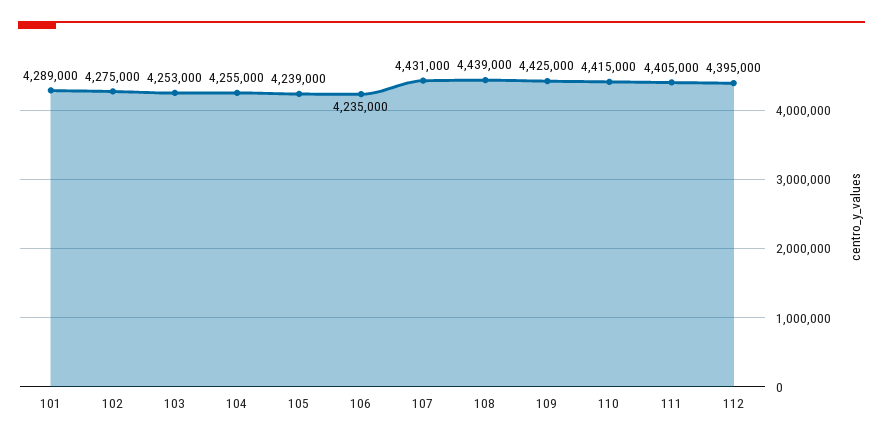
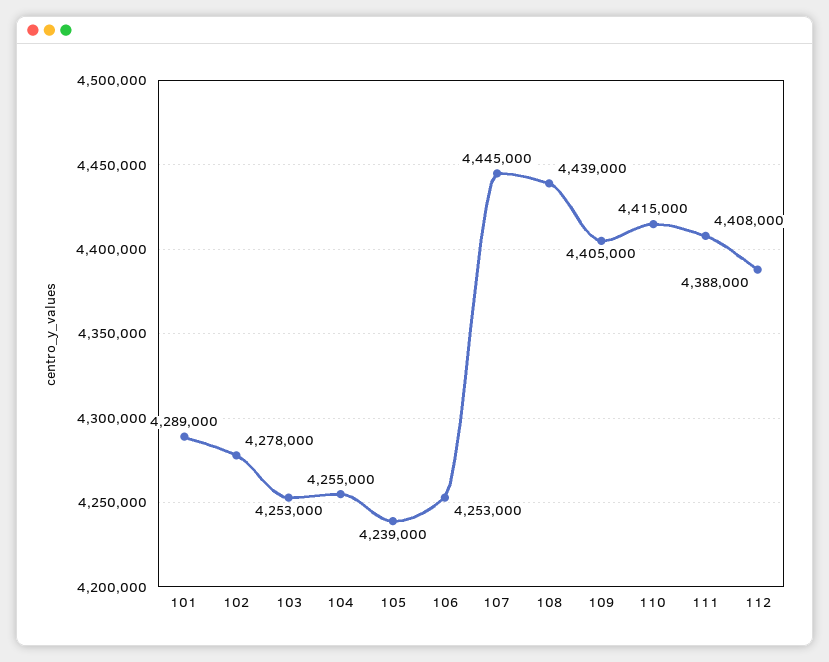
  {
    "101": 4289000,
-   "102": 4275000,
+   "102": 4278000,
    "103": 4253000,
    "104": 4255000,
    "105": 4239000,
-   "106": 4235000,
+   "106": 4253000,
-   "107": 4431000,
+   "107": 4445000,
    "108": 4439000,
-   "109": 4425000,
+   "109": 4405000,
    "110": 4415000,
-   "111": 4405000,
+   "111": 4408000,
-   "112": 4395000
+   "112": 4388000
  }

